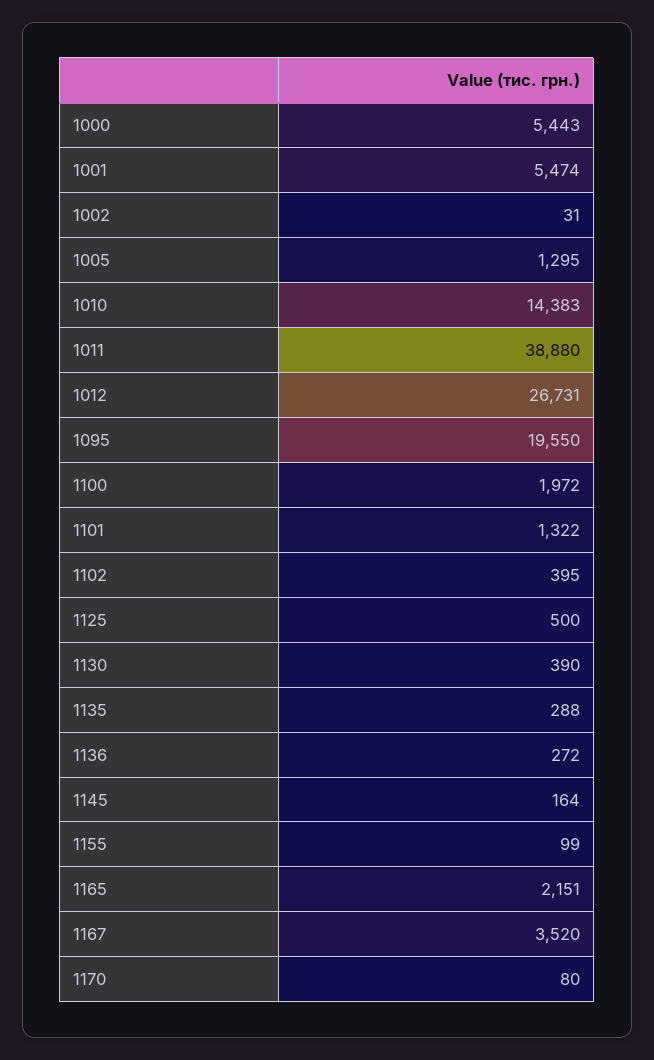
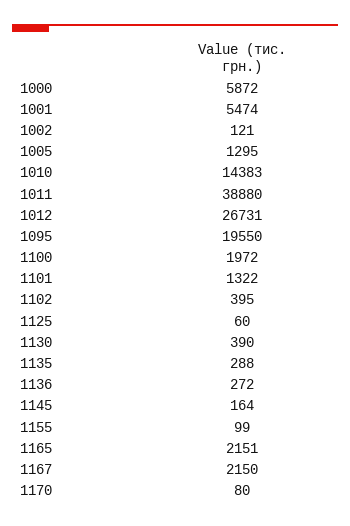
  {
-   "1000": 5443,
+   "1000": 5872,
    "1001": 5474,
-   "1002": 31,
+   "1002": 121,
    "1005": 1295,
    "1010": 14383,
    "1011": 38880,
    "1012": 26731,
    "1095": 19550,
    "1100": 1972,
    "1101": 1322,
    "1102": 395,
-   "1125": 500,
+   "1125": 60,
    "1130": 390,
    "1135": 288,
    "1136": 272,
    "1145": 164,
    "1155": 99,
    "1165": 2151,
-   "1167": 3520,
+   "1167": 2150,
    "1170": 80
  }

